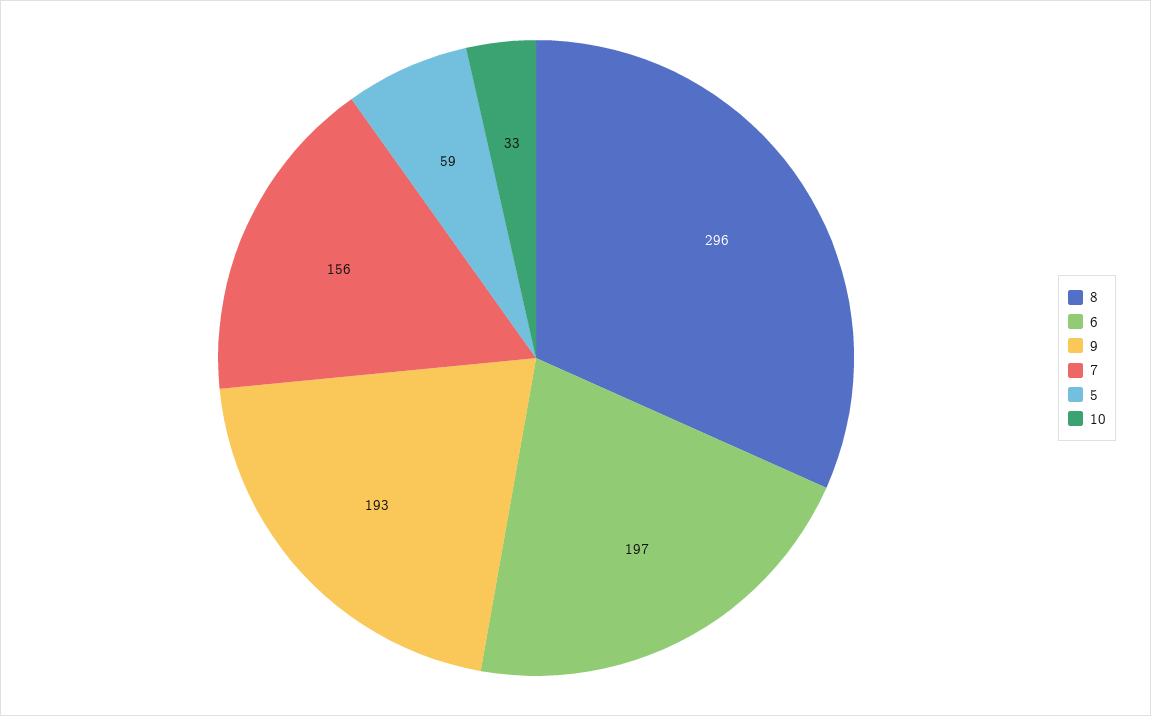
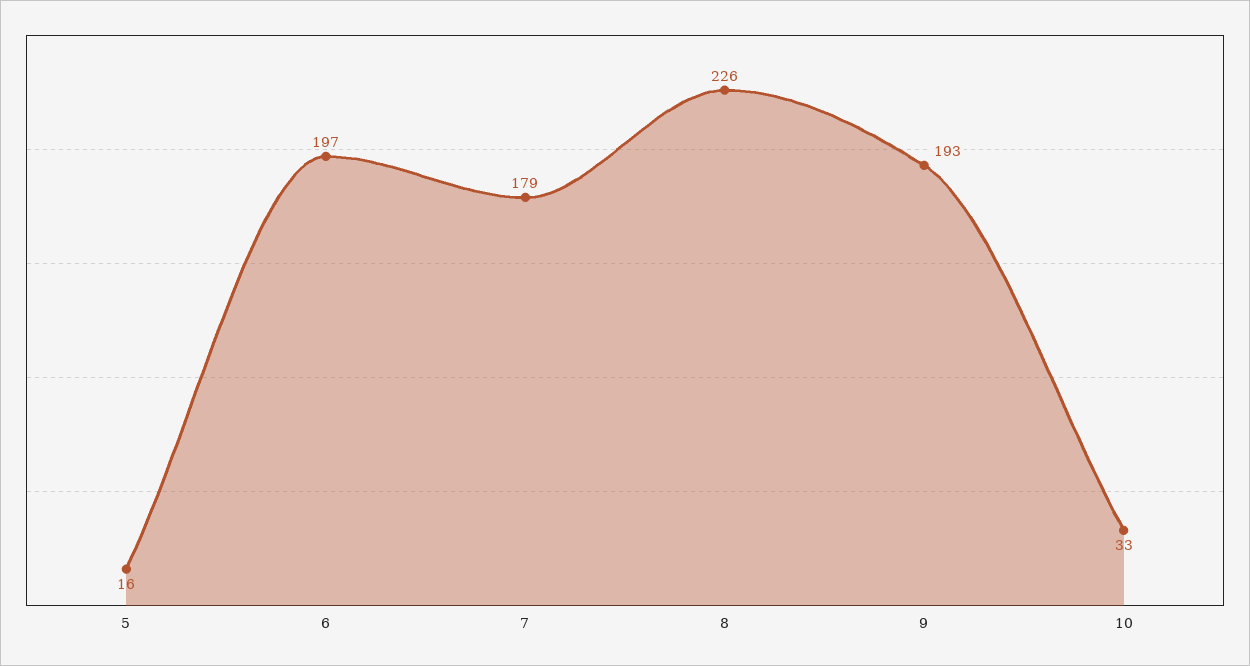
  {
-   "8": 296,
+   "8": 226,
    "6": 197,
    "9": 193,
-   "7": 156,
+   "7": 179,
-   "5": 59,
+   "5": 16,
    "10": 33
  }

